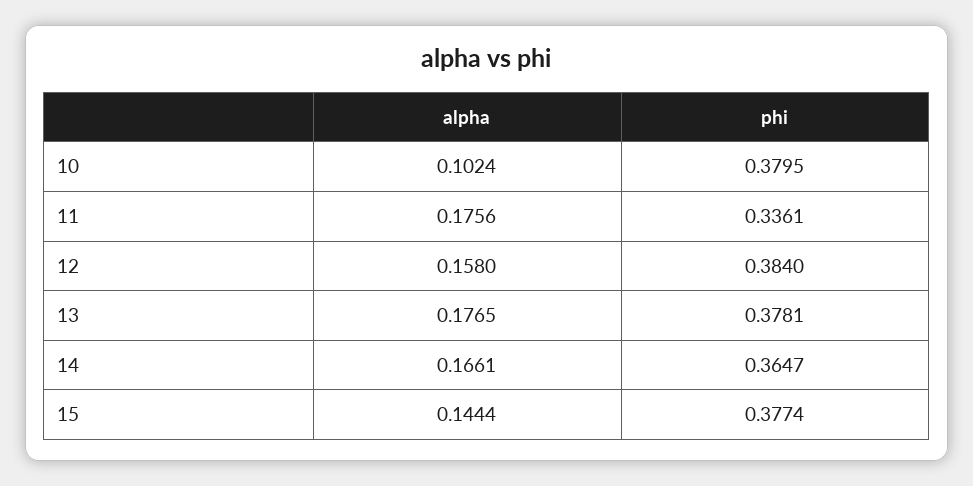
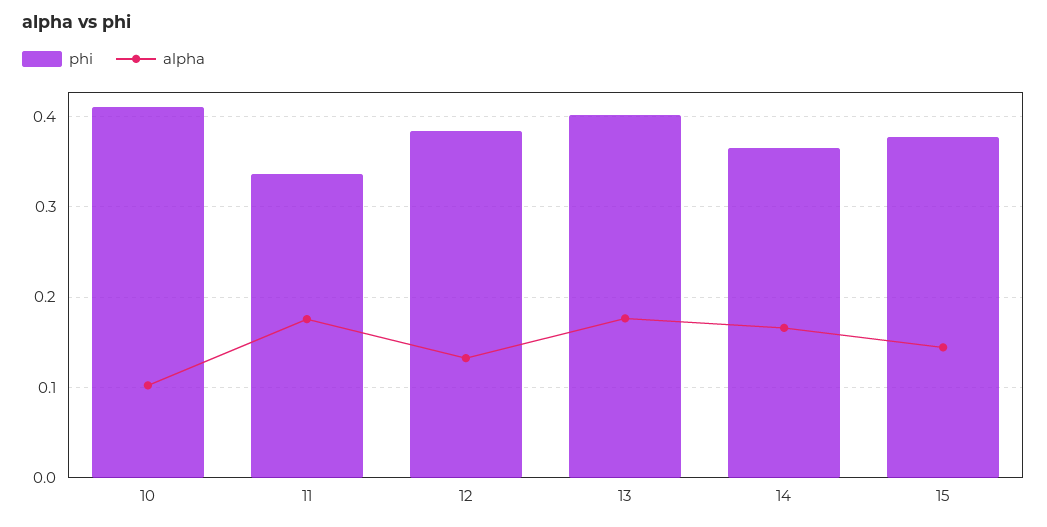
  {
    "alpha": {
      "10": 0.1024,
      "11": 0.1756,
-     "12": 0.158,
+     "12": 0.13,
      "13": 0.1765,
      "14": 0.1661,
      "15": 0.1444
    },
    "phi": {
-     "10": 0.3795,
+     "10": 0.41,
      "11": 0.3361,
      "12": 0.384,
-     "13": 0.3781,
+     "13": 0.4,
      "14": 0.3647,
      "15": 0.3774
    }
  }

